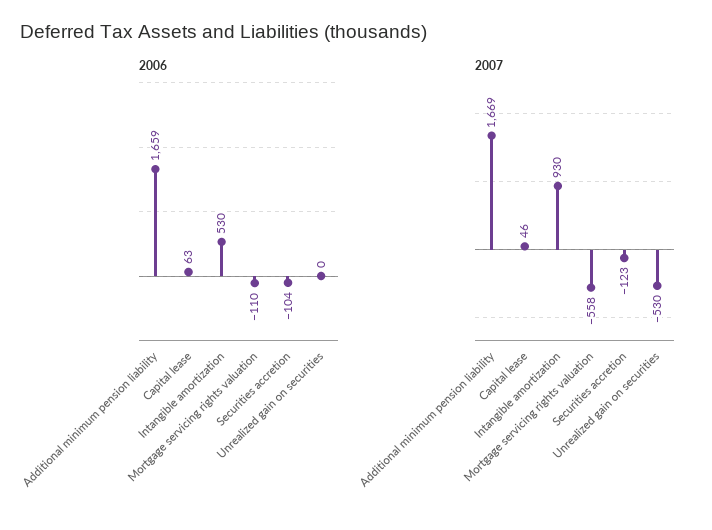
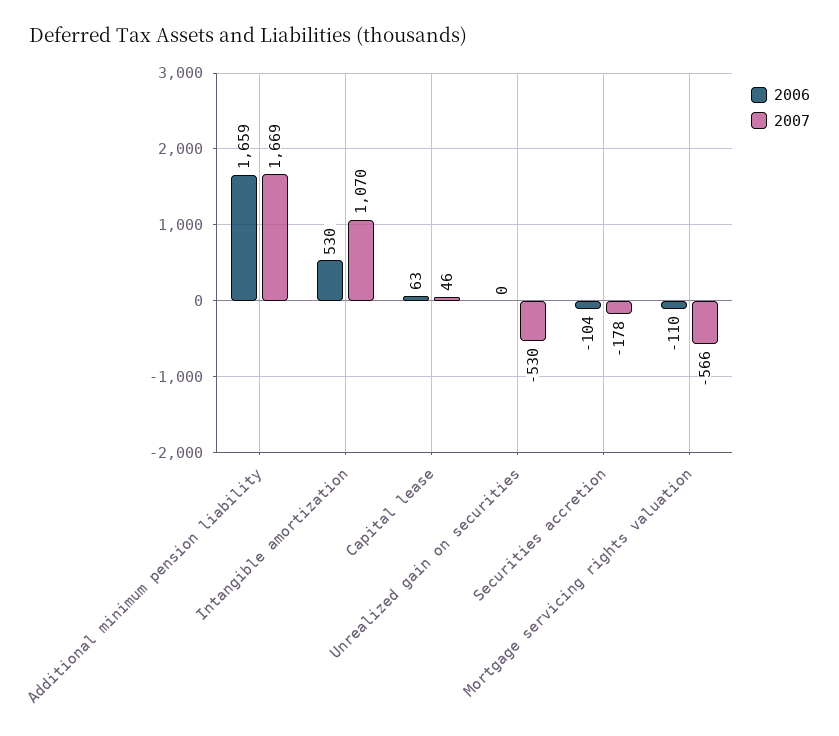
  {
    "2006": {
      "Additional minimum pension liability": 1659,
      "Capital lease": 63,
      "Intangible amortization": 530,
      "Mortgage servicing rights valuation": -110,
      "Securities accretion": -104,
      "Unrealized gain on securities": 0
    },
    "2007": {
      "Additional minimum pension liability": 1669,
      "Capital lease": 46,
-     "Intangible amortization": 930,
+     "Intangible amortization": 1070,
-     "Mortgage servicing rights valuation": -558,
+     "Mortgage servicing rights valuation": -566,
-     "Securities accretion": -123,
+     "Securities accretion": -178,
      "Unrealized gain on securities": -530
    }
  }

